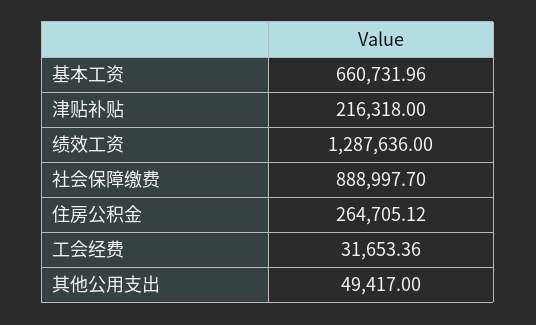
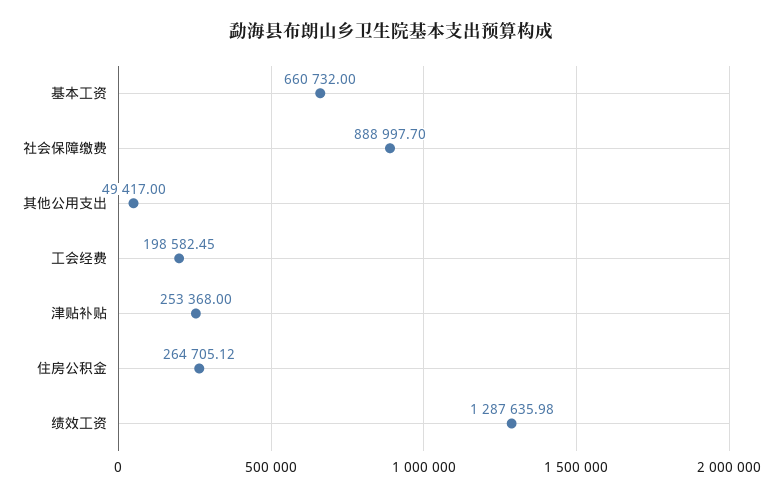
  {
-   "基本工资": 660731.96,
+   "基本工资": 660732,
-   "津贴补贴": 216318,
+   "津贴补贴": 253368,
-   "绩效工资": 1287636,
+   "绩效工资": 1287635.98,
    "社会保障缴费": 888997.7,
    "住房公积金": 264705.12,
-   "工会经费": 31653.36,
+   "工会经费": 198582.45,
    "其他公用支出": 49417
  }

